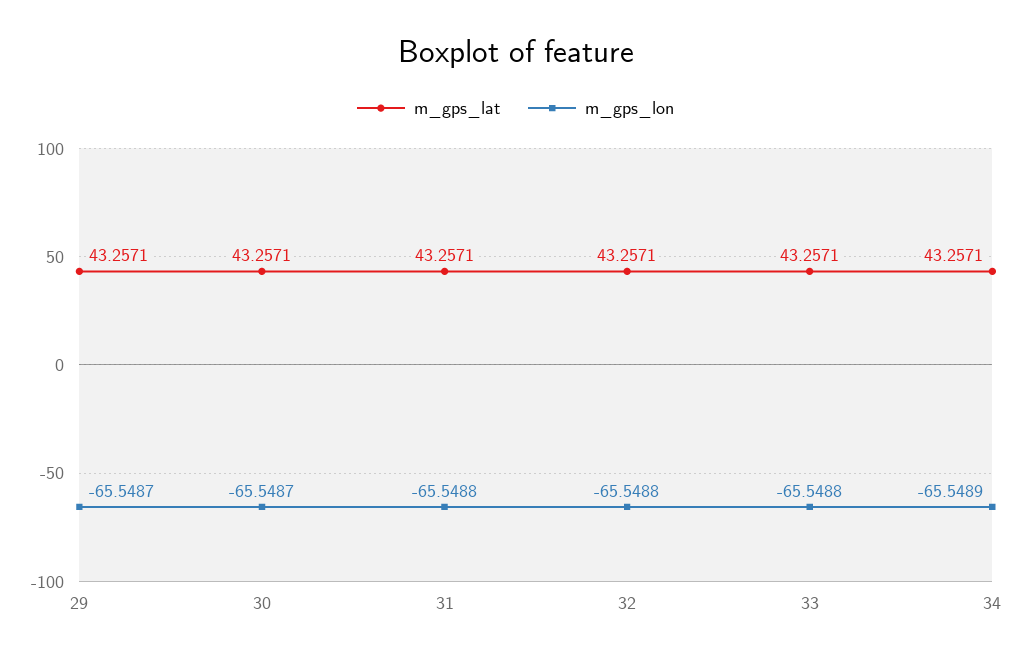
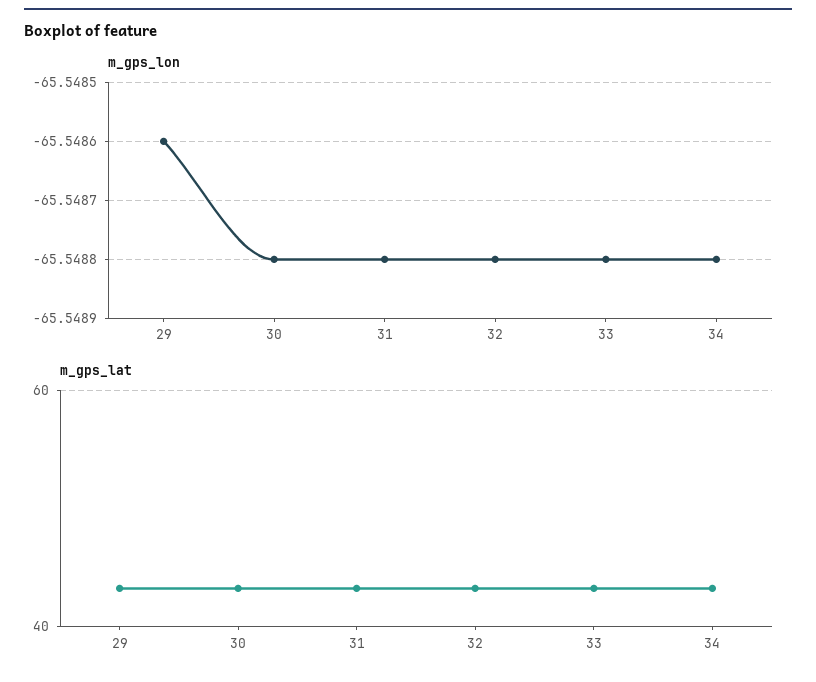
  {
    "m_gps_lat": {
      "29": 43.2571,
      "30": 43.2571,
      "31": 43.2571,
      "32": 43.2571,
      "33": 43.2571,
      "34": 43.2571
    },
    "m_gps_lon": {
-     "29": -65.5487,
+     "29": -65.5486,
-     "30": -65.5487,
+     "30": -65.5488,
      "31": -65.5488,
      "32": -65.5488,
      "33": -65.5488,
-     "34": -65.5489
+     "34": -65.5488
    }
  }

